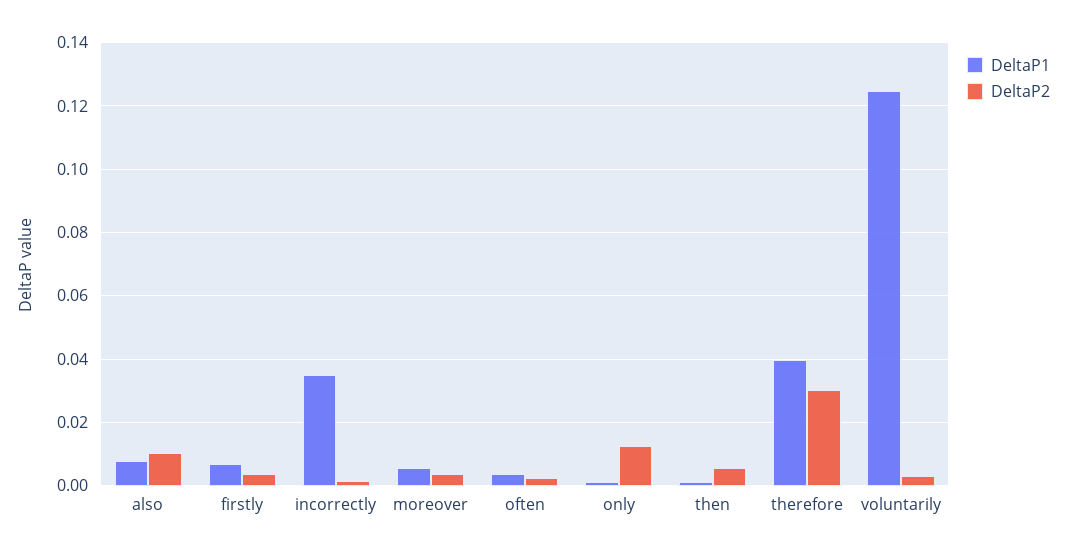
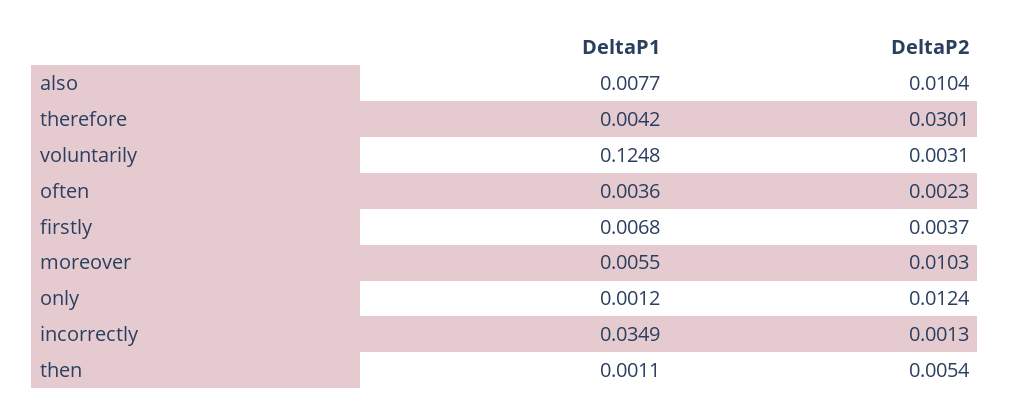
  {
    "DeltaP1": {
      "also": 0.0077,
      "firstly": 0.0068,
      "incorrectly": 0.0349,
      "moreover": 0.0055,
      "often": 0.0036,
      "only": 0.0012,
      "then": 0.0011,
-     "therefore": 0.04,
+     "therefore": 0.0042,
      "voluntarily": 0.1248
    },
    "DeltaP2": {
      "also": 0.0104,
      "firstly": 0.0037,
      "incorrectly": 0.0013,
-     "moreover": 0.004,
+     "moreover": 0.0103,
      "often": 0.0023,
      "only": 0.0124,
      "then": 0.0054,
      "therefore": 0.0301,
      "voluntarily": 0.0031
    }
  }

